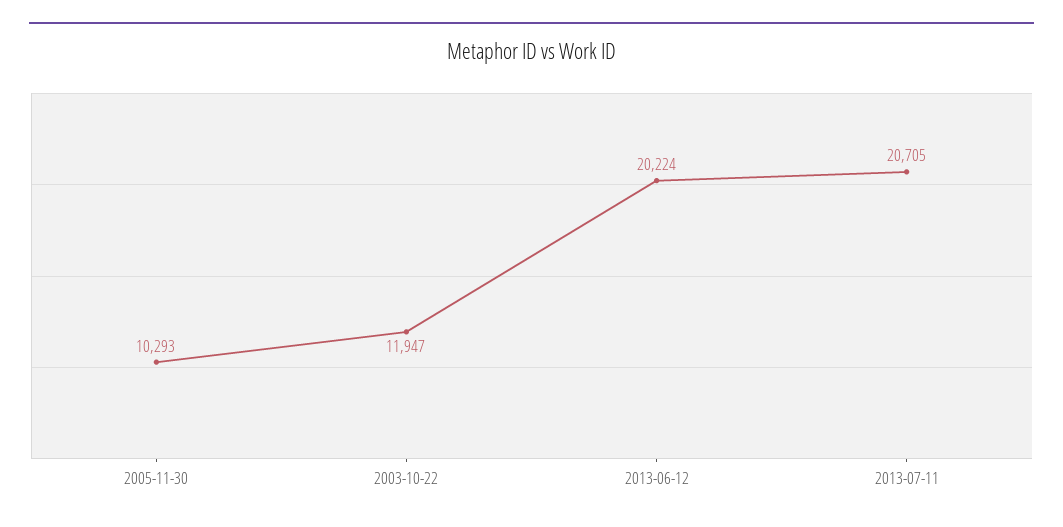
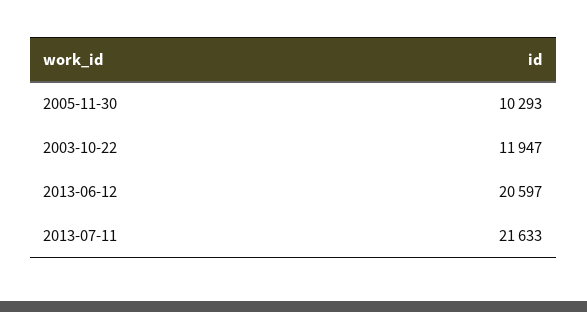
  {
    "2005-11-30": 10293,
    "2003-10-22": 11947,
-   "2013-06-12": 20224,
+   "2013-06-12": 20597,
-   "2013-07-11": 20705
+   "2013-07-11": 21633
  }

